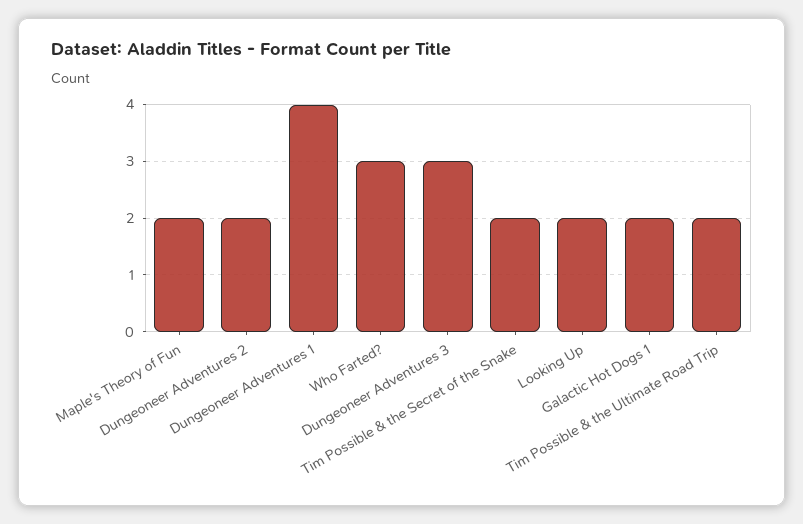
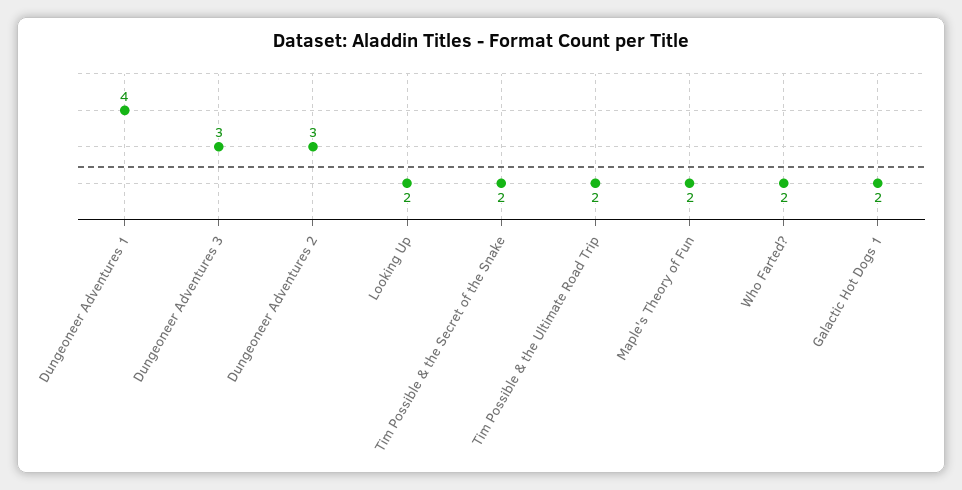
  {
    "Maple's Theory of Fun": 2,
-   "Dungeoneer Adventures 2": 2,
+   "Dungeoneer Adventures 2": 3,
    "Dungeoneer Adventures 1": 4,
-   "Who Farted?": 3,
+   "Who Farted?": 2,
    "Dungeoneer Adventures 3": 3,
    "Tim Possible & the Secret of the Snake": 2,
    "Looking Up": 2,
    "Galactic Hot Dogs 1": 2,
    "Tim Possible & the Ultimate Road Trip": 2
  }

